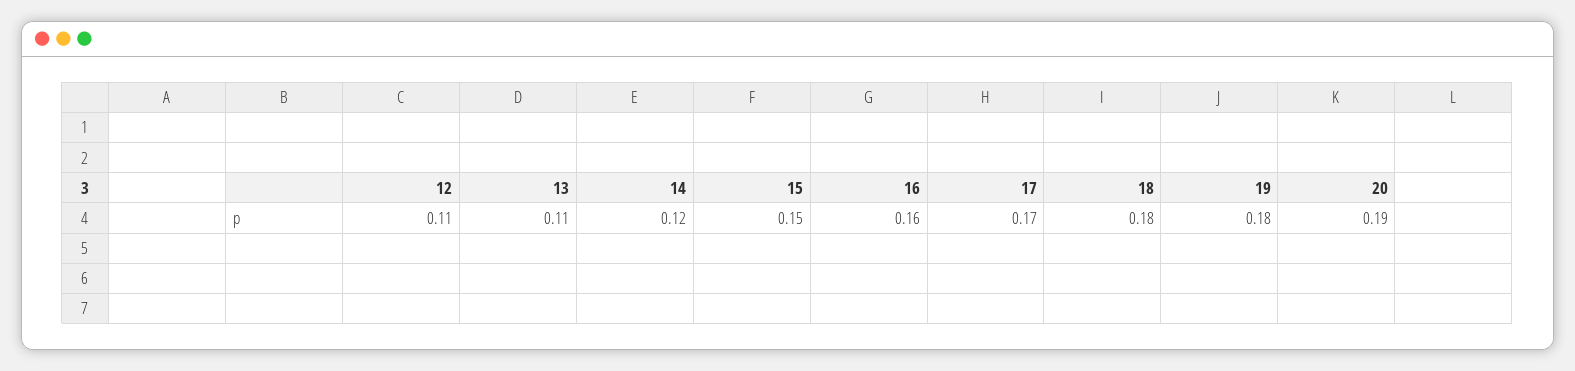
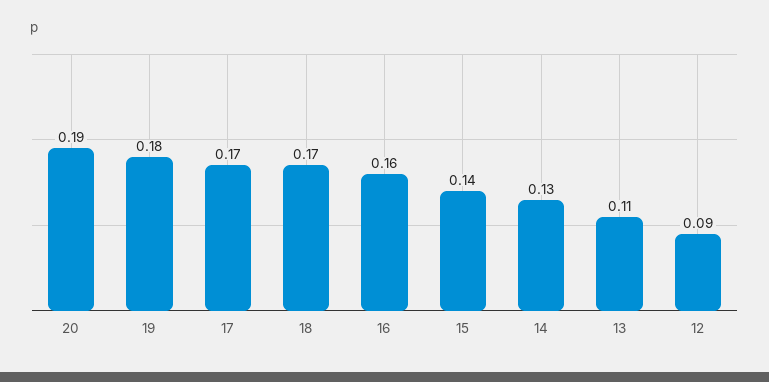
  {
-   "12": 0.11,
+   "12": 0.09,
    "13": 0.11,
-   "14": 0.12,
+   "14": 0.13,
-   "15": 0.15,
+   "15": 0.14,
    "16": 0.16,
    "17": 0.17,
-   "18": 0.18,
+   "18": 0.17,
    "19": 0.18,
    "20": 0.19
  }

